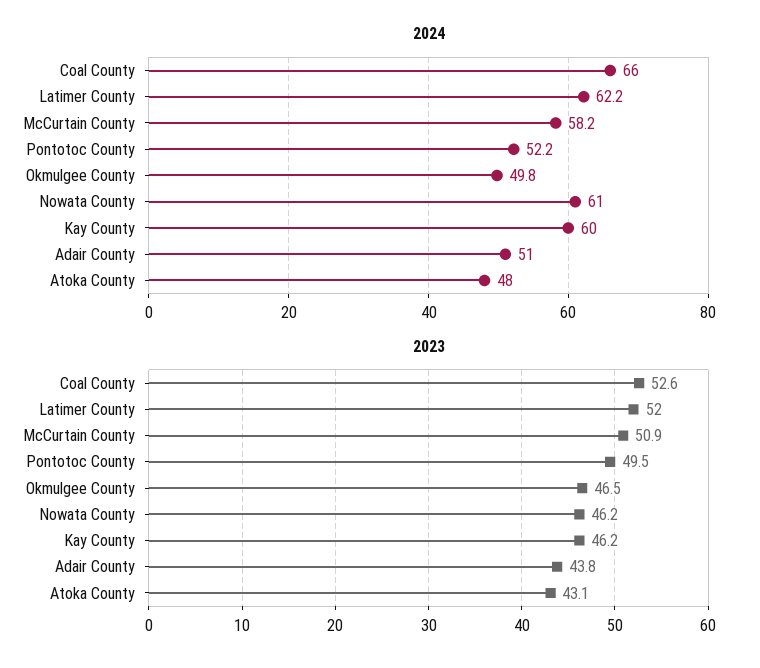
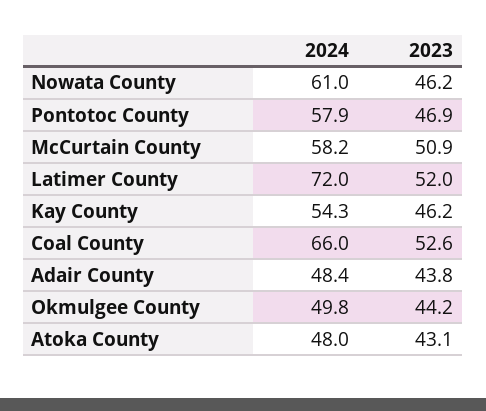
  {
    "2024": {
      "Coal County": 66,
-     "Latimer County": 62.2,
+     "Latimer County": 72,
      "McCurtain County": 58.2,
-     "Pontotoc County": 52.2,
+     "Pontotoc County": 57.9,
      "Okmulgee County": 49.8,
      "Nowata County": 61,
-     "Kay County": 60,
+     "Kay County": 54.3,
-     "Adair County": 51,
+     "Adair County": 48.4,
      "Atoka County": 48
    },
    "2023": {
      "Coal County": 52.6,
      "Latimer County": 52,
      "McCurtain County": 50.9,
-     "Pontotoc County": 49.5,
+     "Pontotoc County": 46.9,
-     "Okmulgee County": 46.5,
+     "Okmulgee County": 44.2,
      "Nowata County": 46.2,
      "Kay County": 46.2,
      "Adair County": 43.8,
      "Atoka County": 43.1
    }
  }

